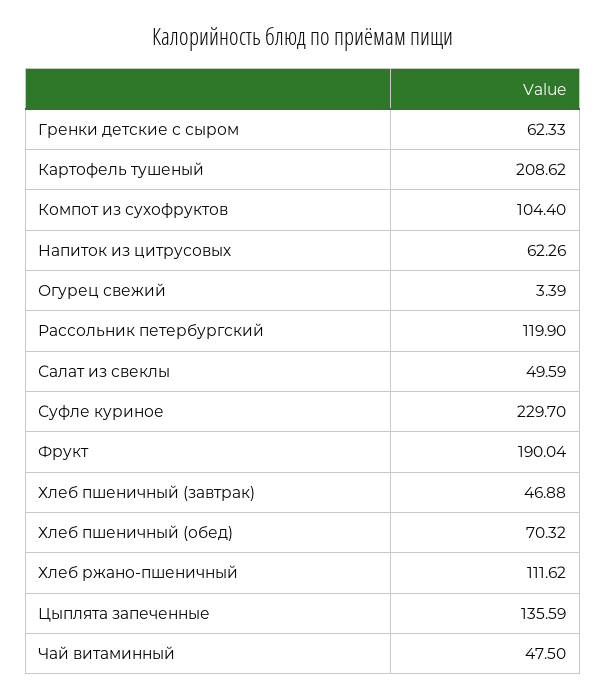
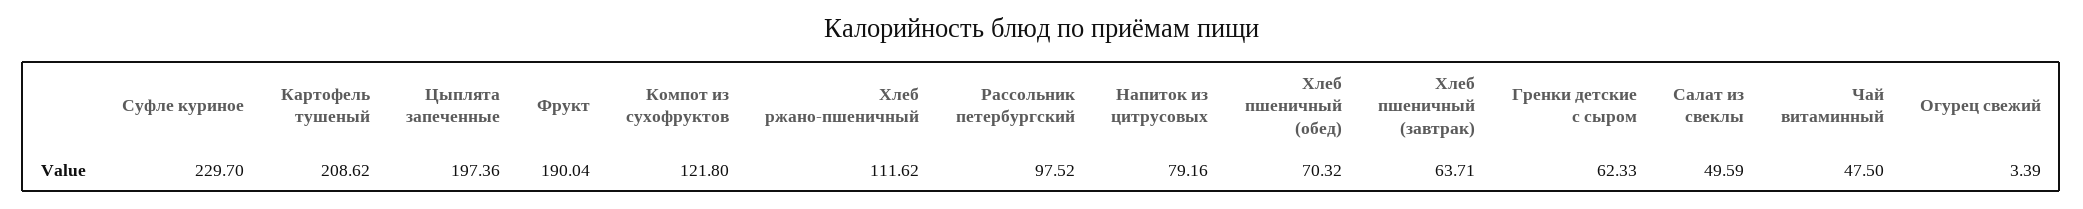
  {
    "Гренки детские с сыром": 62.33,
    "Картофель тушеный": 208.62,
-   "Компот из сухофруктов": 104.4,
+   "Компот из сухофруктов": 121.8,
-   "Напиток из цитрусовых": 62.26,
+   "Напиток из цитрусовых": 79.16,
    "Огурец свежий": 3.39,
-   "Рассольник петербургский": 119.9,
+   "Рассольник петербургский": 97.52,
    "Салат из свеклы": 49.59,
    "Суфле куриное": 229.7,
    "Фрукт": 190.04,
-   "Хлеб пшеничный (завтрак)": 46.88,
+   "Хлеб пшеничный (завтрак)": 63.71,
    "Хлеб пшеничный (обед)": 70.32,
    "Хлеб ржано-пшеничный": 111.62,
-   "Цыплята запеченные": 135.59,
+   "Цыплята запеченные": 197.36,
    "Чай витаминный": 47.5
  }

